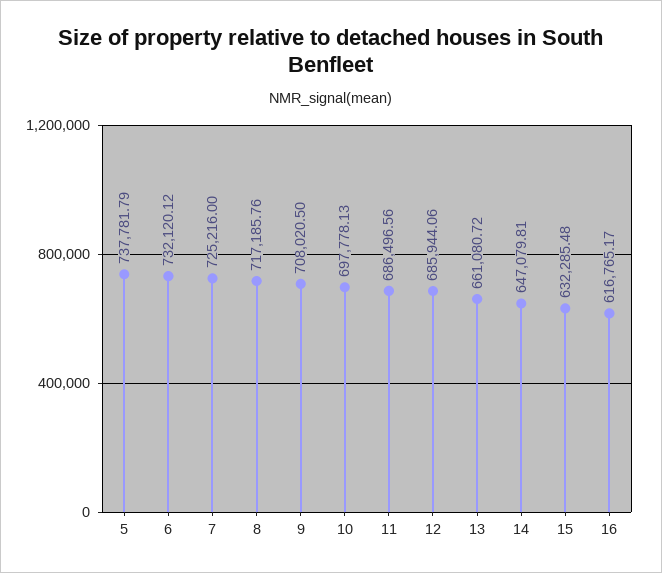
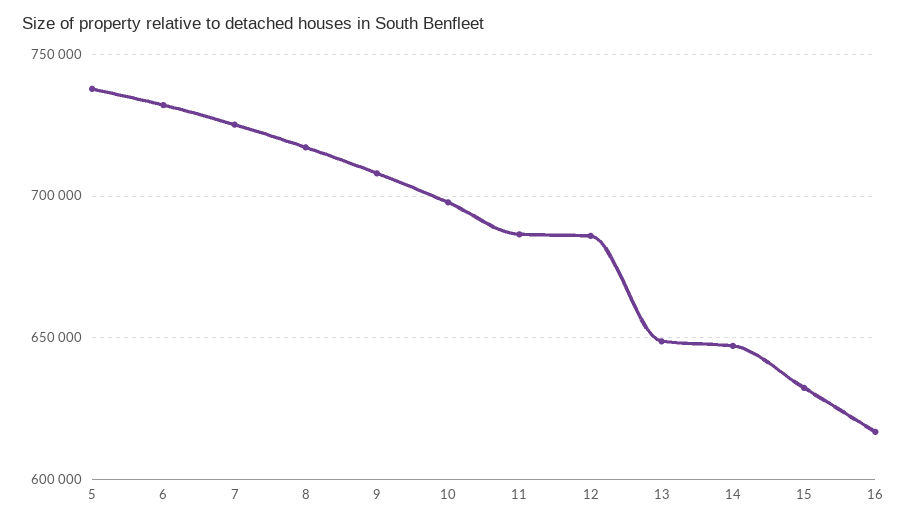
  {
    "5": 737781.79,
    "6": 732120.12,
    "7": 725216,
    "8": 717185.76,
    "9": 708020.5,
    "10": 697778.13,
    "11": 686496.56,
    "12": 685944.06,
-   "13": 661080.72,
+   "13": 650000,
    "14": 647079.81,
    "15": 632285.48,
    "16": 616765.17
  }

